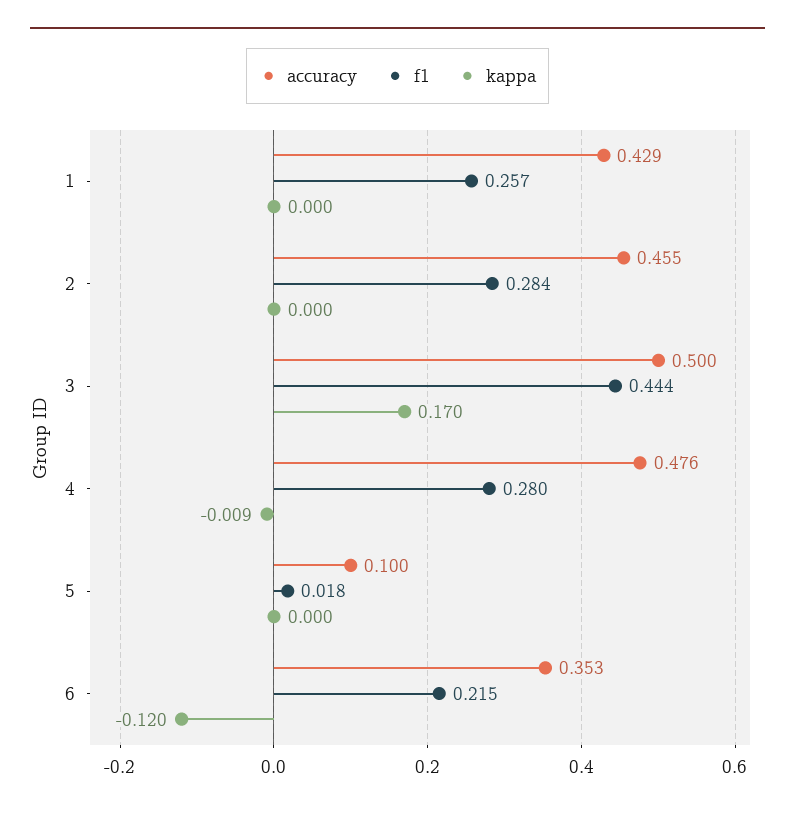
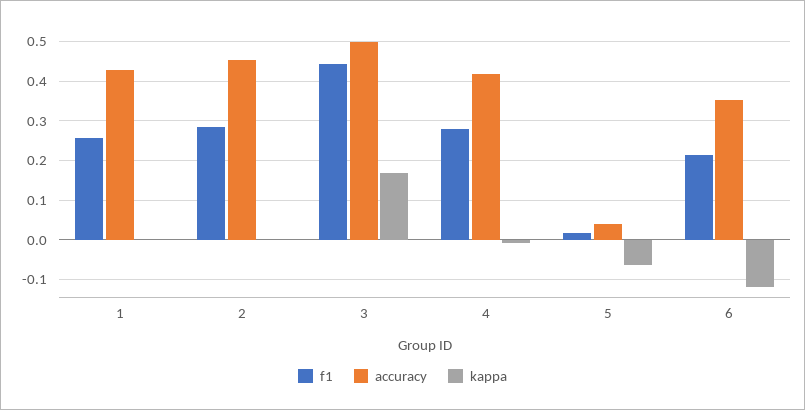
  {
    "accuracy": {
      "1": 0.429,
      "2": 0.455,
      "3": 0.5,
-     "4": 0.476,
+     "4": 0.42,
-     "5": 0.1,
+     "5": 0.04,
      "6": 0.353
    },
    "f1": {
      "1": 0.257,
      "2": 0.284,
      "3": 0.444,
      "4": 0.28,
      "5": 0.018,
      "6": 0.215
    },
    "kappa": {
      "1": 0,
      "2": 0,
      "3": 0.17,
      "4": -0.009,
-     "5": 0,
+     "5": -0.06,
      "6": -0.12
    }
  }

